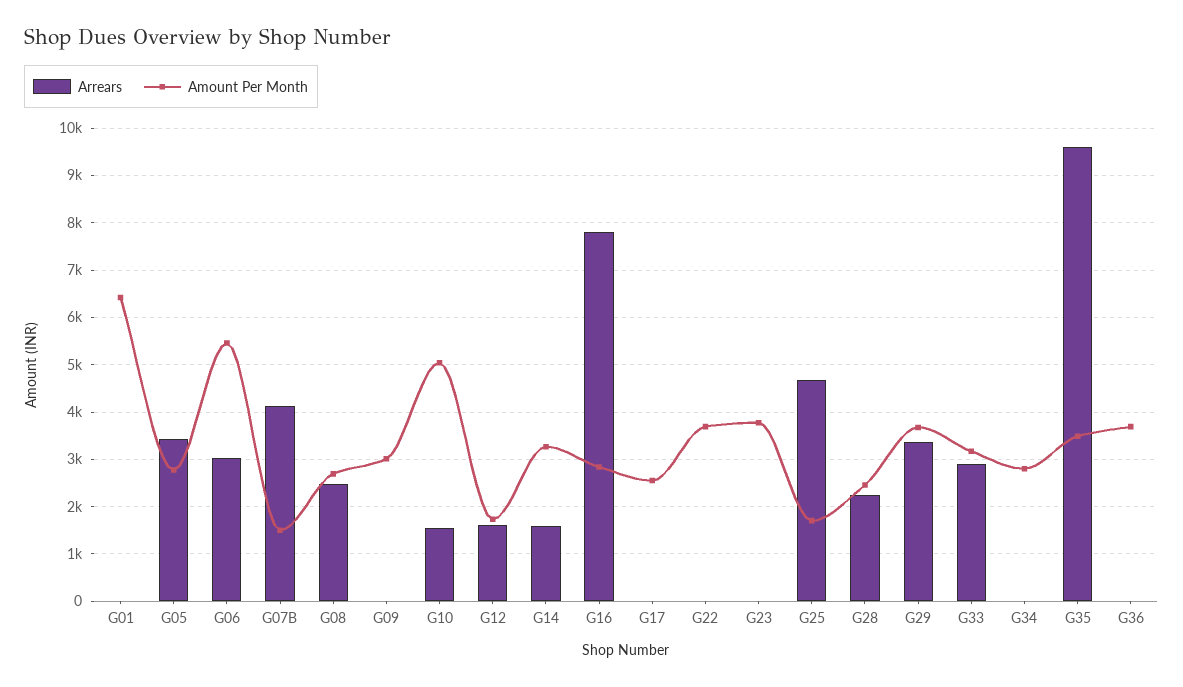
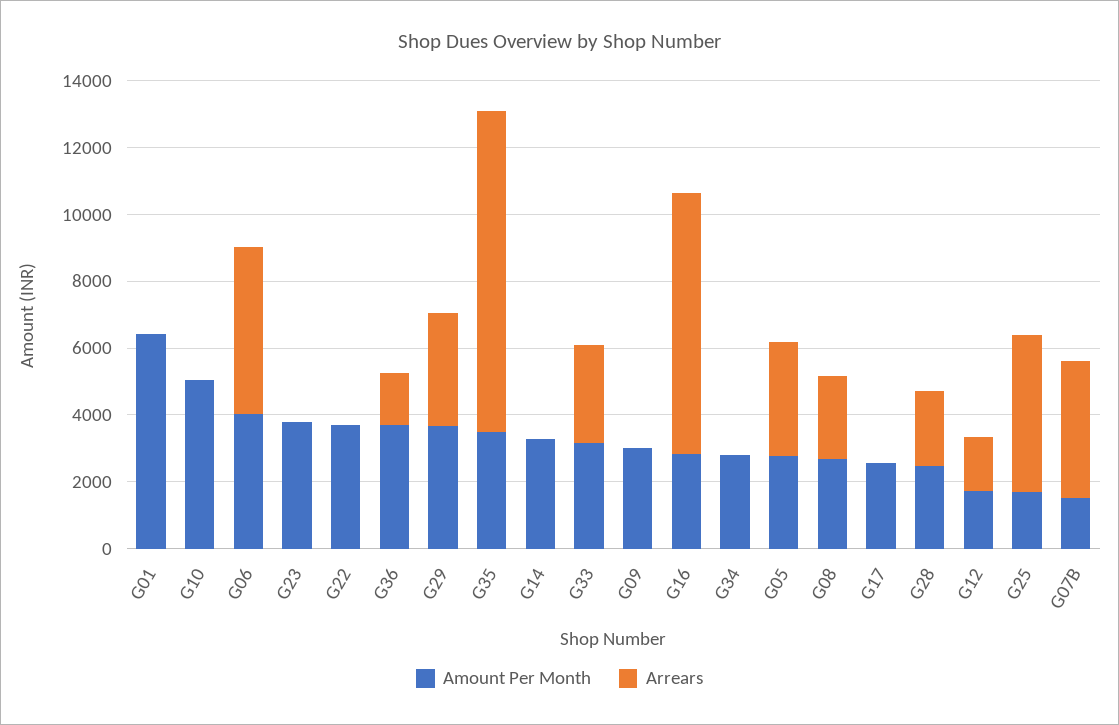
  {
    "Arrears": {
      "G01": 0,
      "G05": 3400,
-     "G06": 3000,
+     "G06": 5000,
      "G07B": 4200,
      "G08": 2400,
      "G09": 0,
-     "G10": 1600,
+     "G10": 0,
      "G12": 1600,
-     "G14": 1600,
+     "G14": 0,
      "G16": 7800,
      "G17": 0,
      "G22": 0,
      "G23": 0,
      "G25": 4600,
      "G28": 2200,
      "G29": 3400,
      "G33": 3000,
      "G34": 0,
      "G35": 9600,
-     "G36": 0
+     "G36": 1500
    },
    "Amount Per Month": {
      "G01": 6400,
      "G05": 2800,
-     "G06": 5400,
+     "G06": 4000,
      "G07B": 1400,
      "G08": 2600,
      "G09": 3000,
      "G10": 5000,
      "G12": 1800,
      "G14": 3200,
      "G16": 2800,
      "G17": 2600,
      "G22": 3600,
      "G23": 3800,
      "G25": 1800,
      "G28": 2400,
      "G29": 3600,
      "G33": 3200,
      "G34": 2800,
      "G35": 3400,
      "G36": 3600
    }
  }

